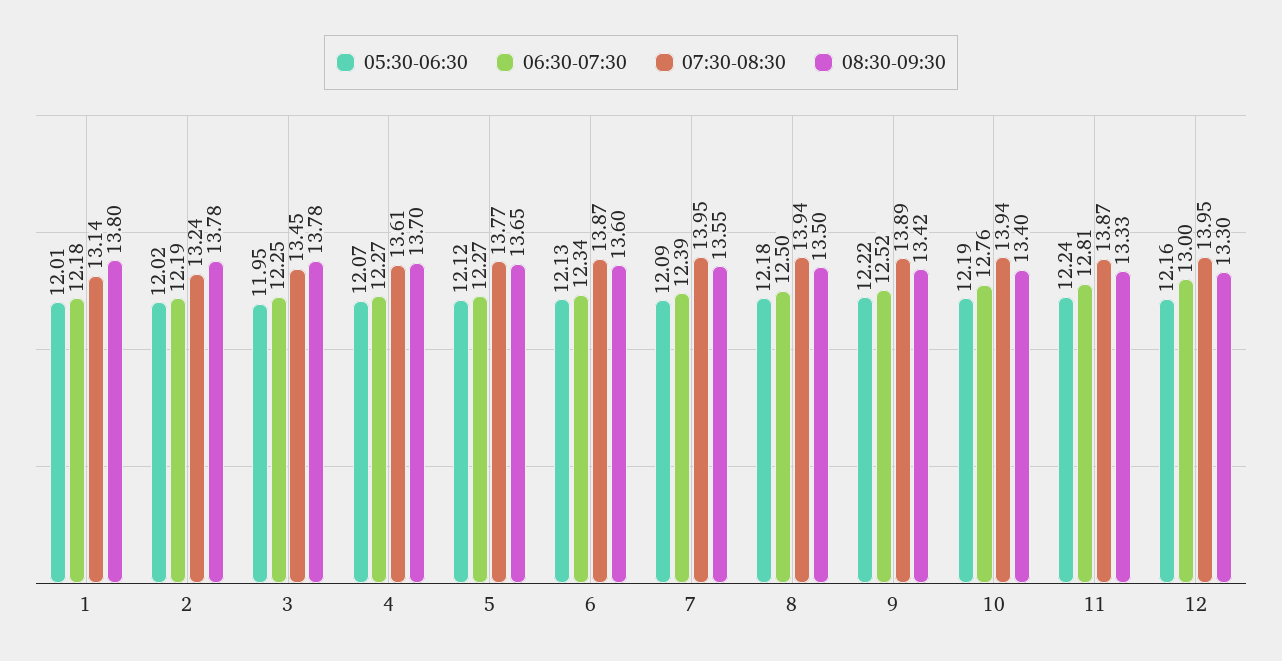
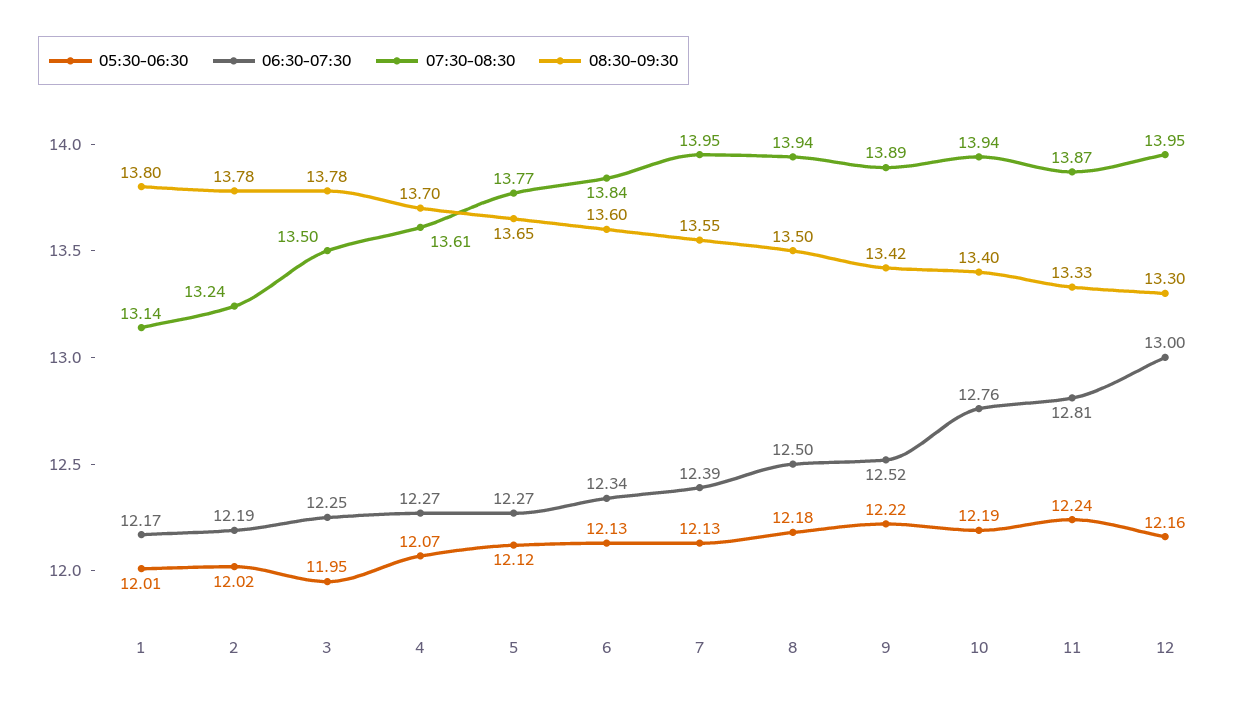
  {
    "05:30-06:30": {
      "1": 12.01,
      "2": 12.02,
      "3": 11.95,
      "4": 12.07,
      "5": 12.12,
      "6": 12.13,
-     "7": 12.09,
+     "7": 12.13,
      "8": 12.18,
      "9": 12.22,
      "10": 12.19,
      "11": 12.24,
      "12": 12.16
    },
    "06:30-07:30": {
-     "1": 12.18,
+     "1": 12.17,
      "2": 12.19,
      "3": 12.25,
      "4": 12.27,
      "5": 12.27,
      "6": 12.34,
      "7": 12.39,
      "8": 12.5,
      "9": 12.52,
      "10": 12.76,
      "11": 12.81,
      "12": 13
    },
    "07:30-08:30": {
      "1": 13.14,
      "2": 13.24,
-     "3": 13.45,
+     "3": 13.5,
      "4": 13.61,
      "5": 13.77,
-     "6": 13.87,
+     "6": 13.84,
      "7": 13.95,
      "8": 13.94,
      "9": 13.89,
      "10": 13.94,
      "11": 13.87,
      "12": 13.95
    },
    "08:30-09:30": {
      "1": 13.8,
      "2": 13.78,
      "3": 13.78,
      "4": 13.7,
      "5": 13.65,
      "6": 13.6,
      "7": 13.55,
      "8": 13.5,
      "9": 13.42,
      "10": 13.4,
      "11": 13.33,
      "12": 13.3
    }
  }

